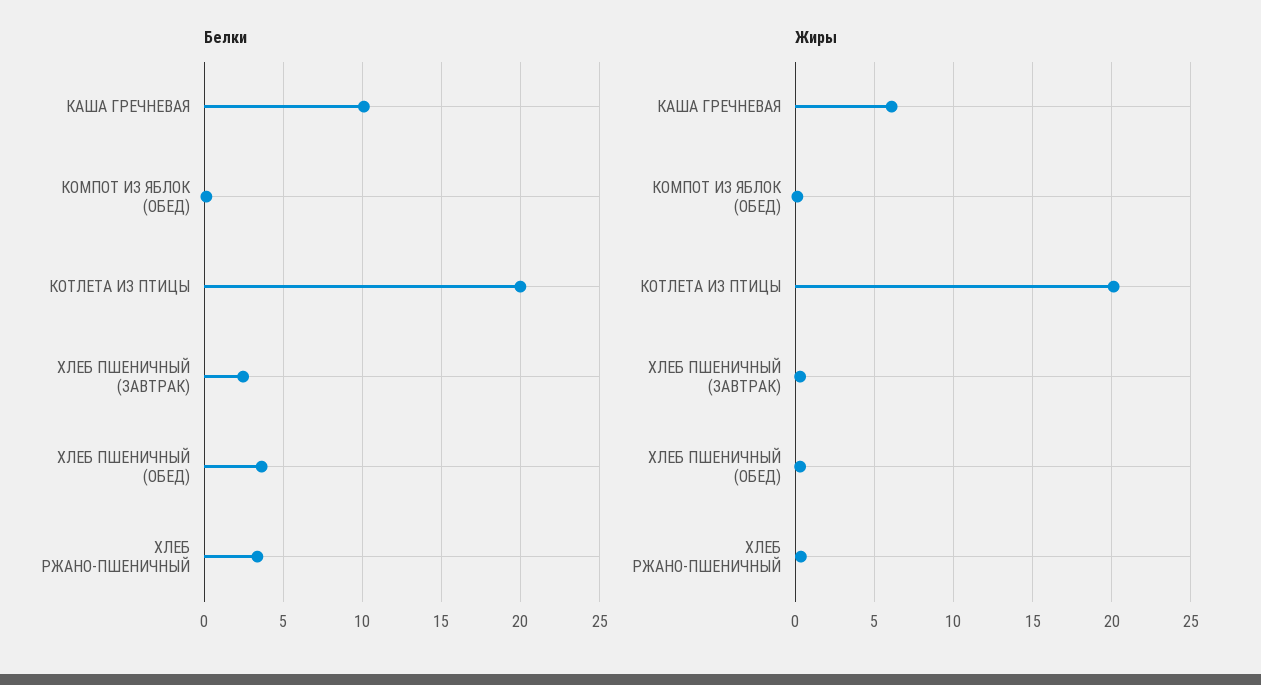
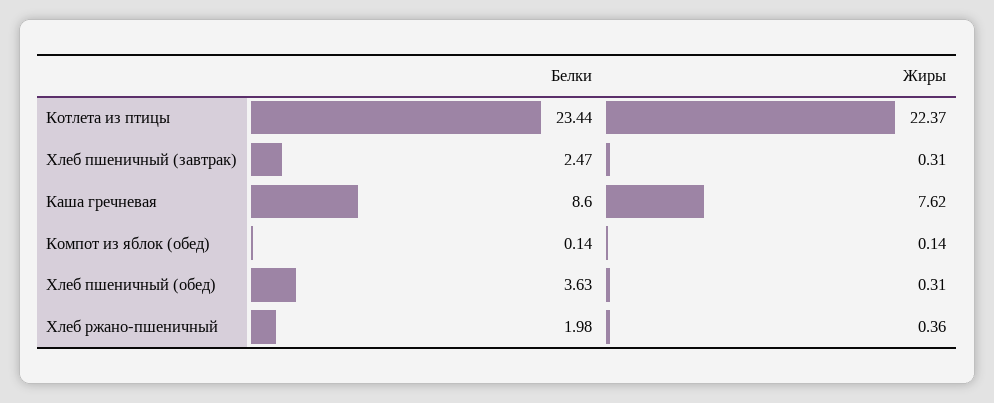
  {
    "Белки": {
-     "КАША ГРЕЧНЕВАЯ": 10,
+     "КАША ГРЕЧНЕВАЯ": 8.6,
      "КОМПОТ ИЗ ЯБЛОК (ОБЕД)": 0.14,
-     "КОТЛЕТА ИЗ ПТИЦЫ": 20,
+     "КОТЛЕТА ИЗ ПТИЦЫ": 23.44,
      "ХЛЕБ ПШЕНИЧНЫЙ (ЗАВТРАК)": 2.47,
      "ХЛЕБ ПШЕНИЧНЫЙ (ОБЕД)": 3.63,
-     "ХЛЕБ РЖАНО-ПШЕНИЧНЫЙ": 3.5
+     "ХЛЕБ РЖАНО-ПШЕНИЧНЫЙ": 1.98
    },
    "Жиры": {
-     "КАША ГРЕЧНЕВАЯ": 6,
+     "КАША ГРЕЧНЕВАЯ": 7.62,
      "КОМПОТ ИЗ ЯБЛОК (ОБЕД)": 0.14,
-     "КОТЛЕТА ИЗ ПТИЦЫ": 20,
+     "КОТЛЕТА ИЗ ПТИЦЫ": 22.37,
      "ХЛЕБ ПШЕНИЧНЫЙ (ЗАВТРАК)": 0.31,
      "ХЛЕБ ПШЕНИЧНЫЙ (ОБЕД)": 0.31,
      "ХЛЕБ РЖАНО-ПШЕНИЧНЫЙ": 0.36
    }
  }

